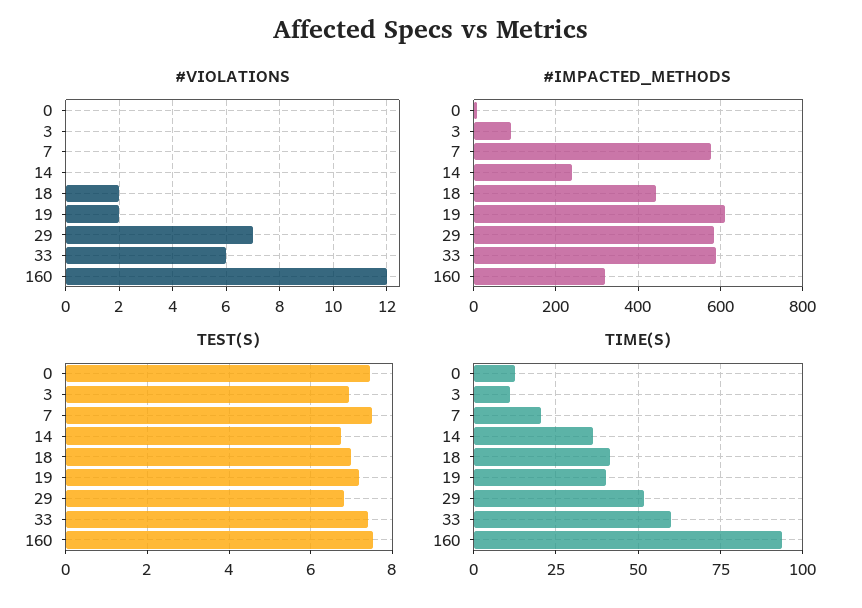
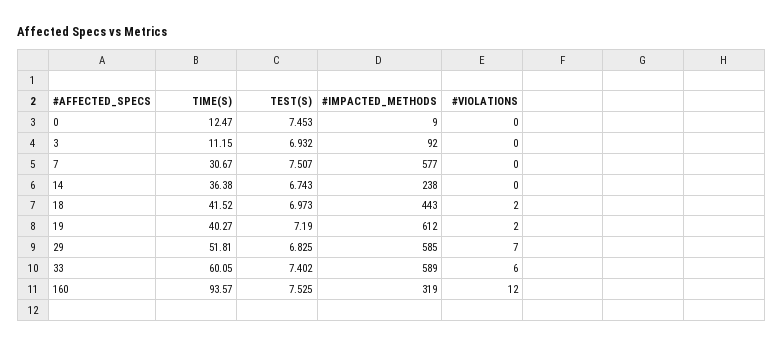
  {
    "#VIOLATIONS": {
      "0": 0,
      "3": 0,
      "7": 0,
      "14": 0,
      "18": 2,
      "19": 2,
      "29": 7,
      "33": 6,
      "160": 12
    },
    "#IMPACTED_METHODS": {
      "0": 9,
      "3": 92,
      "7": 577,
      "14": 238,
      "18": 443,
      "19": 612,
      "29": 585,
      "33": 589,
      "160": 319
    },
    "TEST(S)": {
      "0": 7.453,
      "3": 6.932,
      "7": 7.507,
      "14": 6.743,
      "18": 6.973,
      "19": 7.19,
      "29": 6.825,
      "33": 7.402,
      "160": 7.525
    },
    "TIME(S)": {
      "0": 12.47,
      "3": 11.15,
-     "7": 20,
+     "7": 30.67,
      "14": 36.38,
      "18": 41.52,
      "19": 40.27,
      "29": 51.81,
      "33": 60.05,
      "160": 93.57
    }
  }

